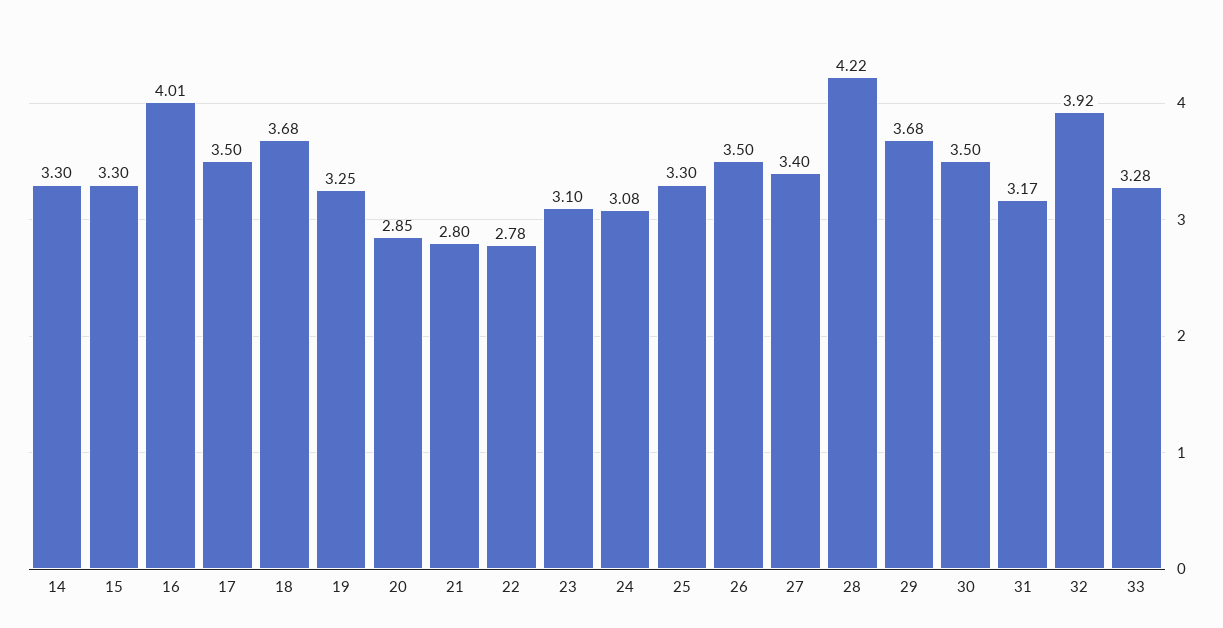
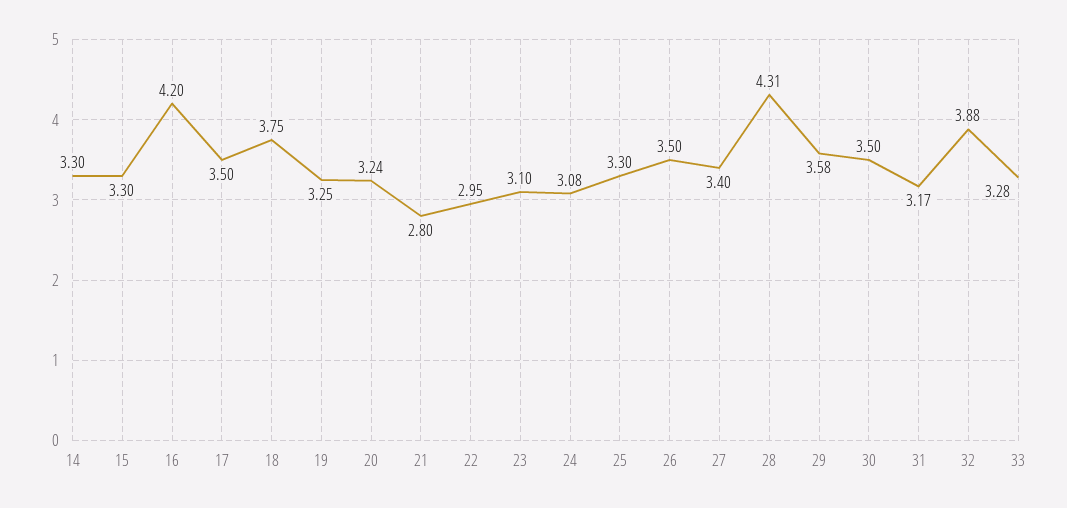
  {
    "14": 3.3,
    "15": 3.3,
-   "16": 4.01,
+   "16": 4.2,
    "17": 3.5,
-   "18": 3.68,
+   "18": 3.75,
    "19": 3.25,
-   "20": 2.85,
+   "20": 3.24,
    "21": 2.8,
-   "22": 2.78,
+   "22": 2.95,
    "23": 3.1,
    "24": 3.08,
    "25": 3.3,
    "26": 3.5,
    "27": 3.4,
-   "28": 4.22,
+   "28": 4.31,
-   "29": 3.68,
+   "29": 3.58,
    "30": 3.5,
    "31": 3.17,
-   "32": 3.92,
+   "32": 3.88,
    "33": 3.28
  }

